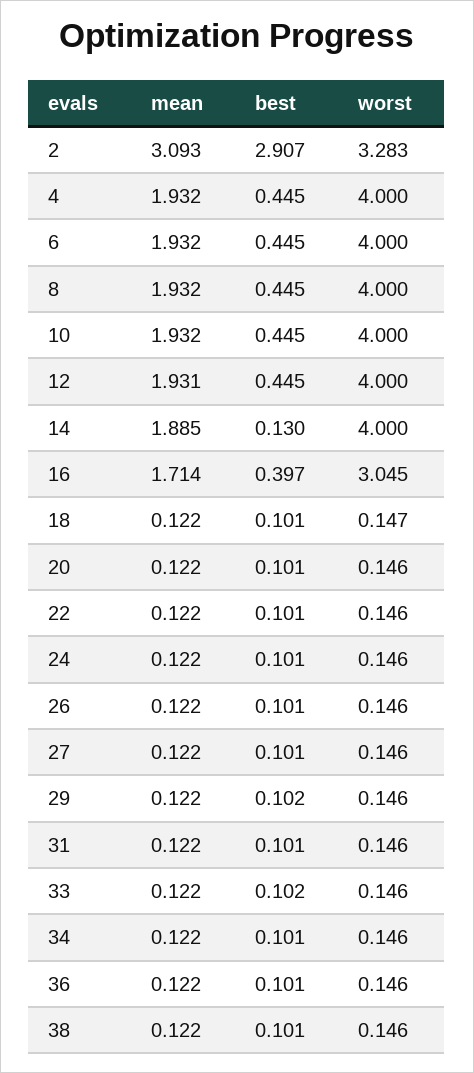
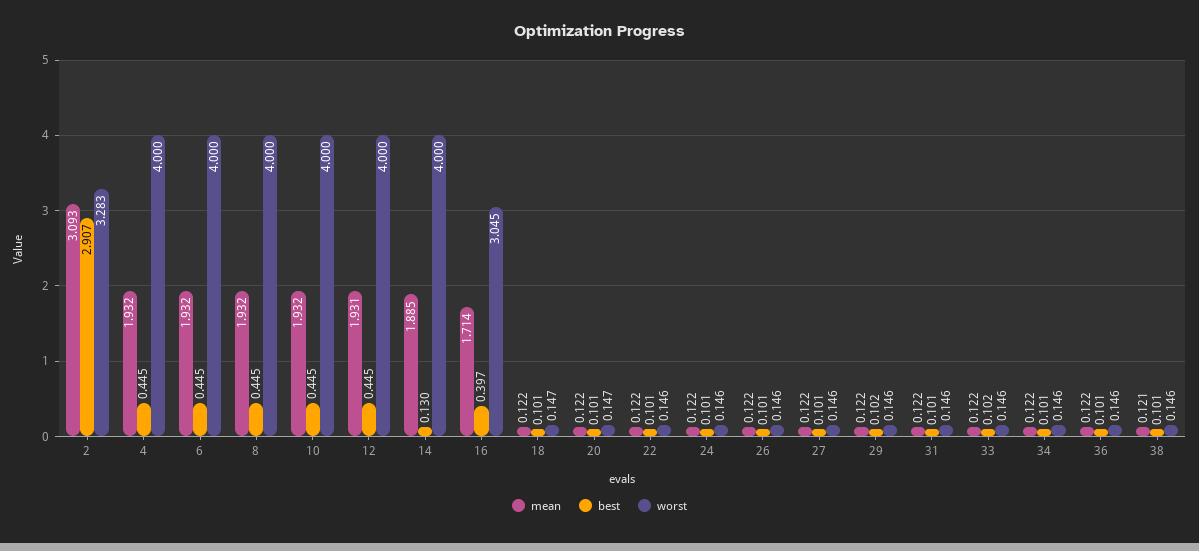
  {
    "mean": {
      "2": 3.093,
      "4": 1.932,
      "6": 1.932,
      "8": 1.932,
      "10": 1.932,
      "12": 1.931,
      "14": 1.885,
      "16": 1.714,
      "18": 0.122,
      "20": 0.122,
      "22": 0.122,
      "24": 0.122,
      "26": 0.122,
      "27": 0.122,
      "29": 0.122,
      "31": 0.122,
      "33": 0.122,
      "34": 0.122,
      "36": 0.122,
-     "38": 0.122
+     "38": 0.121
    },
    "best": {
      "2": 2.907,
      "4": 0.445,
      "6": 0.445,
      "8": 0.445,
      "10": 0.445,
      "12": 0.445,
      "14": 0.13,
      "16": 0.397,
      "18": 0.101,
      "20": 0.101,
      "22": 0.101,
      "24": 0.101,
      "26": 0.101,
      "27": 0.101,
      "29": 0.102,
      "31": 0.101,
      "33": 0.102,
      "34": 0.101,
      "36": 0.101,
      "38": 0.101
    },
    "worst": {
      "2": 3.283,
      "4": 4,
      "6": 4,
      "8": 4,
      "10": 4,
      "12": 4,
      "14": 4,
      "16": 3.045,
      "18": 0.147,
-     "20": 0.146,
+     "20": 0.147,
      "22": 0.146,
      "24": 0.146,
      "26": 0.146,
      "27": 0.146,
      "29": 0.146,
      "31": 0.146,
      "33": 0.146,
      "34": 0.146,
      "36": 0.146,
      "38": 0.146
    }
  }

